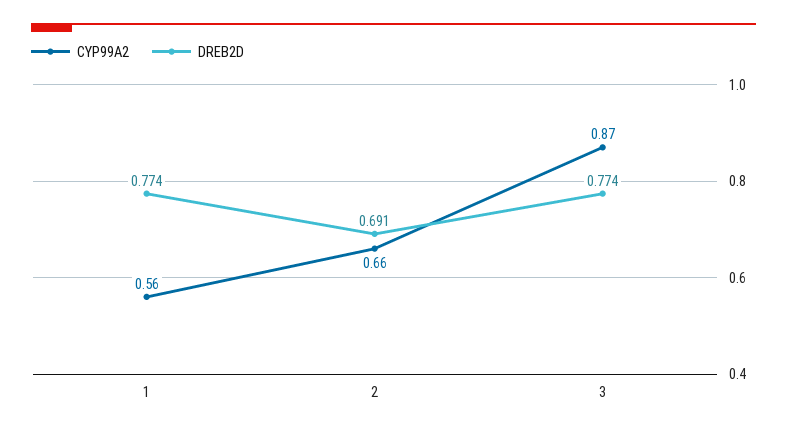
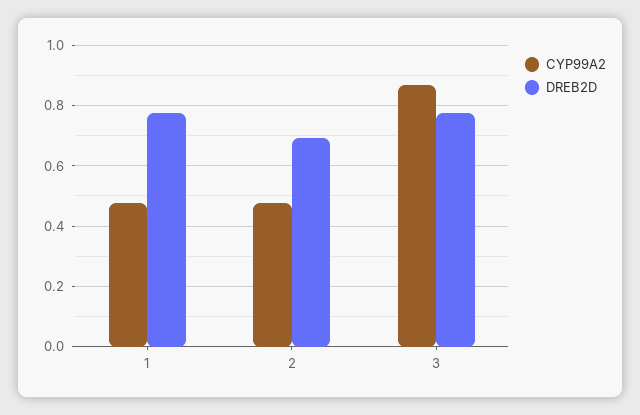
  {
    "CYP99A2": {
-     "1": 0.56,
+     "1": 0.48,
-     "2": 0.66,
+     "2": 0.48,
      "3": 0.87
    },
    "DREB2D": {
      "1": 0.774,
      "2": 0.691,
      "3": 0.774
    }
  }

